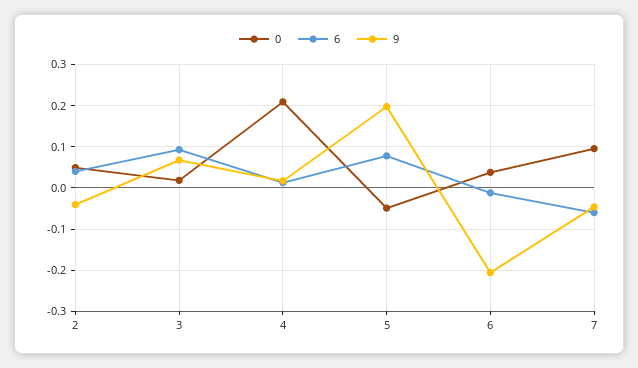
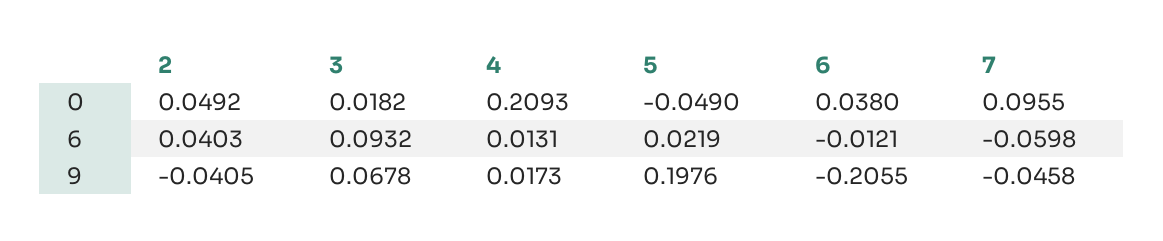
  {
    "0": {
      "2": 0.0492,
      "3": 0.0182,
      "4": 0.2093,
      "5": -0.049,
      "6": 0.038,
      "7": 0.0955
    },
    "6": {
      "2": 0.0403,
      "3": 0.0932,
      "4": 0.0131,
-     "5": 0.08,
+     "5": 0.0219,
      "6": -0.0121,
      "7": -0.0598
    },
    "9": {
      "2": -0.0405,
      "3": 0.0678,
      "4": 0.0173,
      "5": 0.1976,
      "6": -0.2055,
      "7": -0.0458
    }
  }

